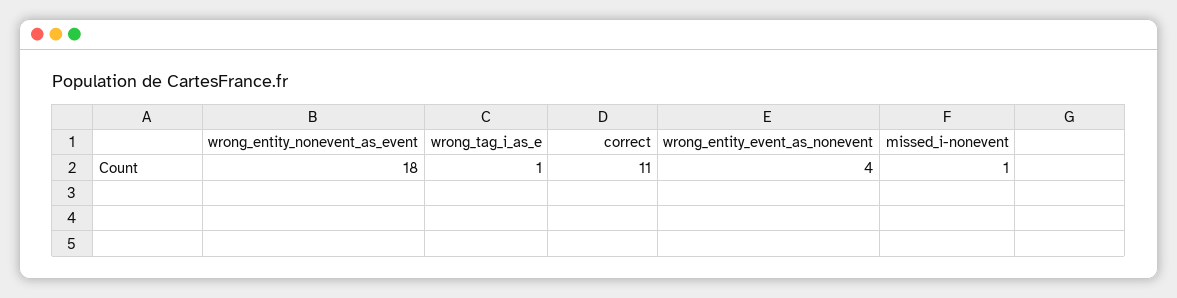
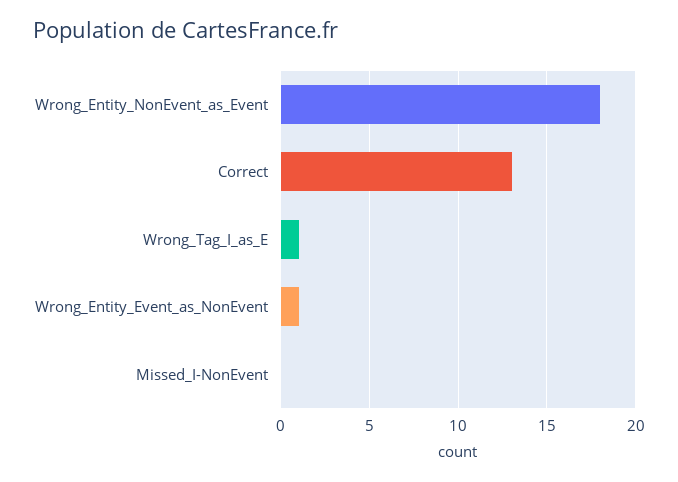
  {
    "wrong_entity_nonevent_as_event": 18,
    "wrong_tag_i_as_e": 1,
-   "correct": 11,
+   "correct": 13,
-   "wrong_entity_event_as_nonevent": 4,
+   "wrong_entity_event_as_nonevent": 1,
-   "missed_i-nonevent": 1
+   "missed_i-nonevent": 0
  }

